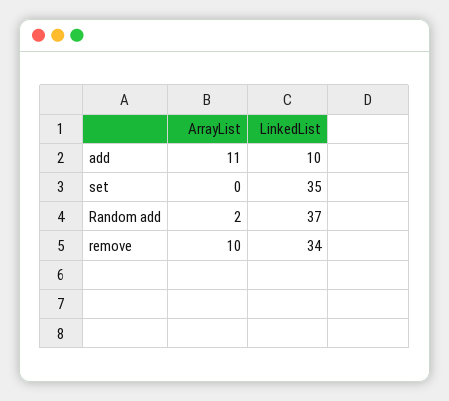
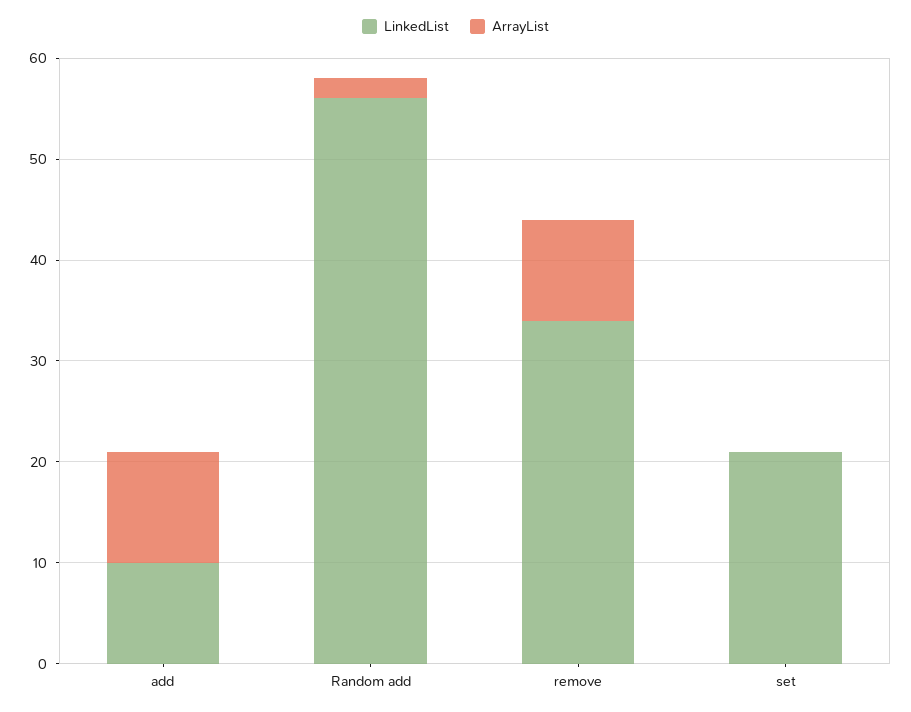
  {
    "ArrayList": {
      "add": 11,
      "set": 0,
      "Random add": 2,
      "remove": 10
    },
    "LinkedList": {
      "add": 10,
-     "set": 35,
+     "set": 21,
-     "Random add": 37,
+     "Random add": 56,
      "remove": 34
    }
  }

